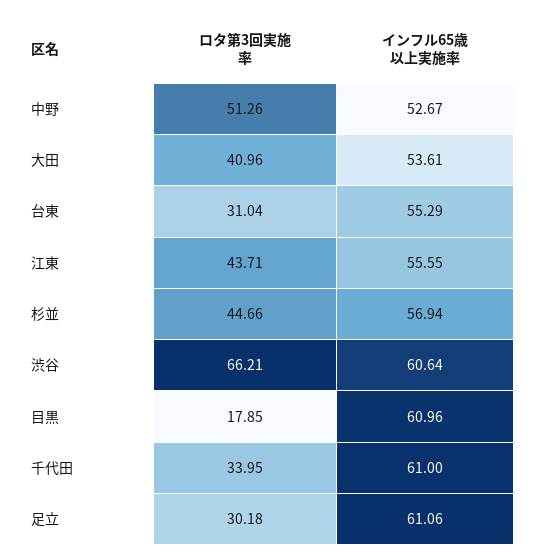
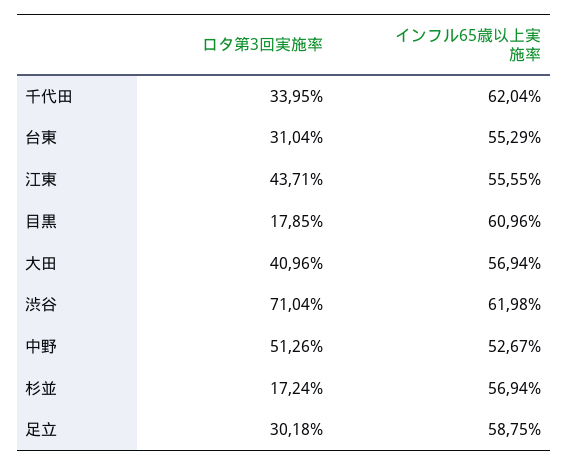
  {
    "ロタ第3回実施率": {
      "中野": 51.26,
      "大田": 40.96,
      "台東": 31.04,
      "江東": 43.71,
-     "杉並": 44.66,
+     "杉並": 17.24,
-     "渋谷": 66.21,
+     "渋谷": 71.04,
      "目黒": 17.85,
      "千代田": 33.95,
      "足立": 30.18
    },
    "インフル65歳以上実施率": {
      "中野": 52.67,
-     "大田": 53.61,
+     "大田": 56.94,
      "台東": 55.29,
      "江東": 55.55,
      "杉並": 56.94,
-     "渋谷": 60.64,
+     "渋谷": 61.98,
      "目黒": 60.96,
-     "千代田": 61,
+     "千代田": 62.04,
-     "足立": 61.06
+     "足立": 58.75
    }
  }

